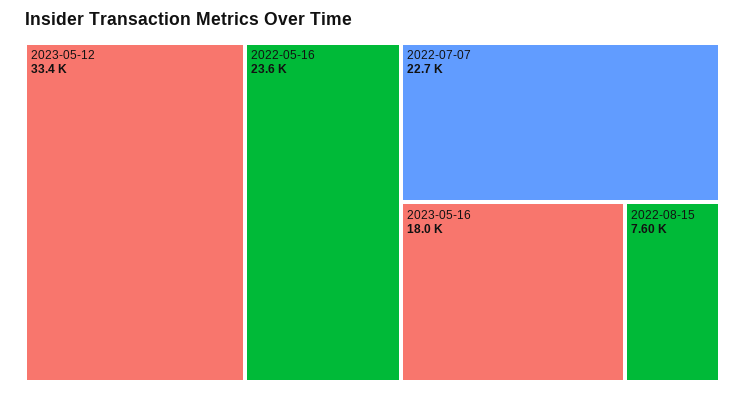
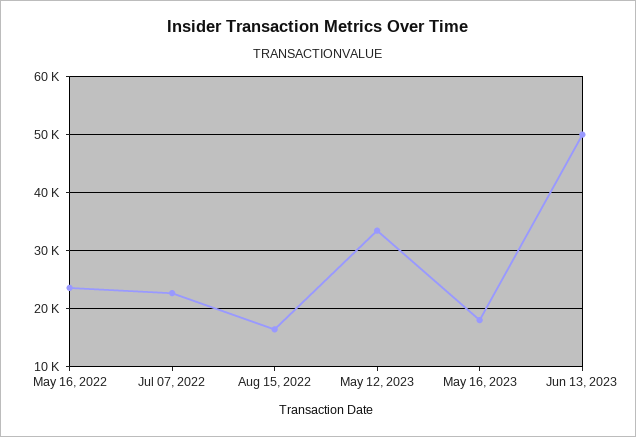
  {
    "2023-05-12": 33400,
    "2022-05-16": 23600,
    "2022-07-07": 22700,
    "2023-05-16": 18000,
-   "2022-08-15": 7600
+   "2022-08-15": 16000,
+   "Jun 13, 2023": 50000
  }

